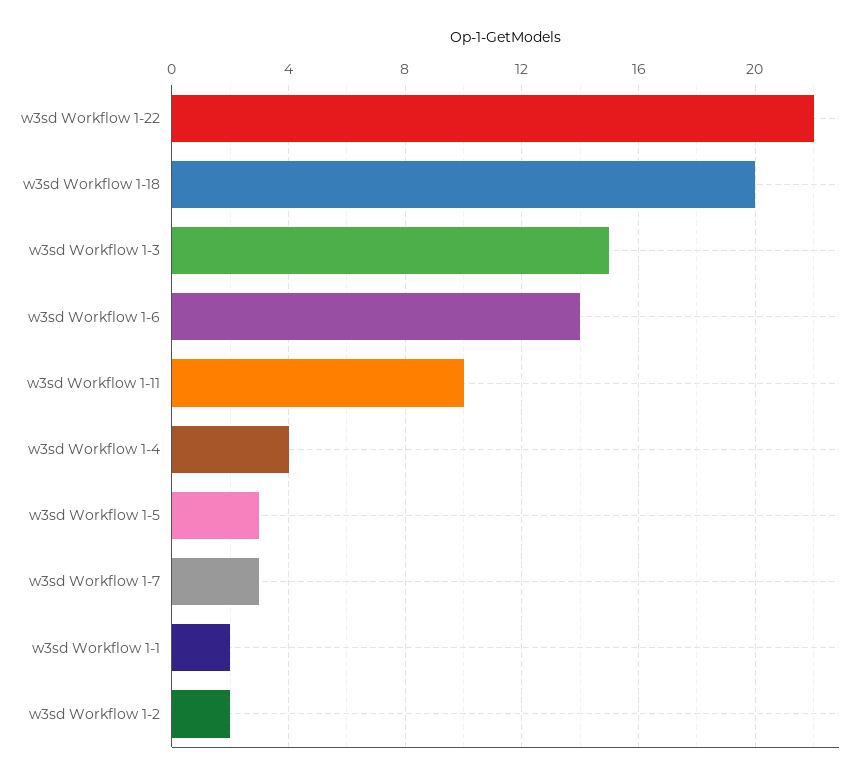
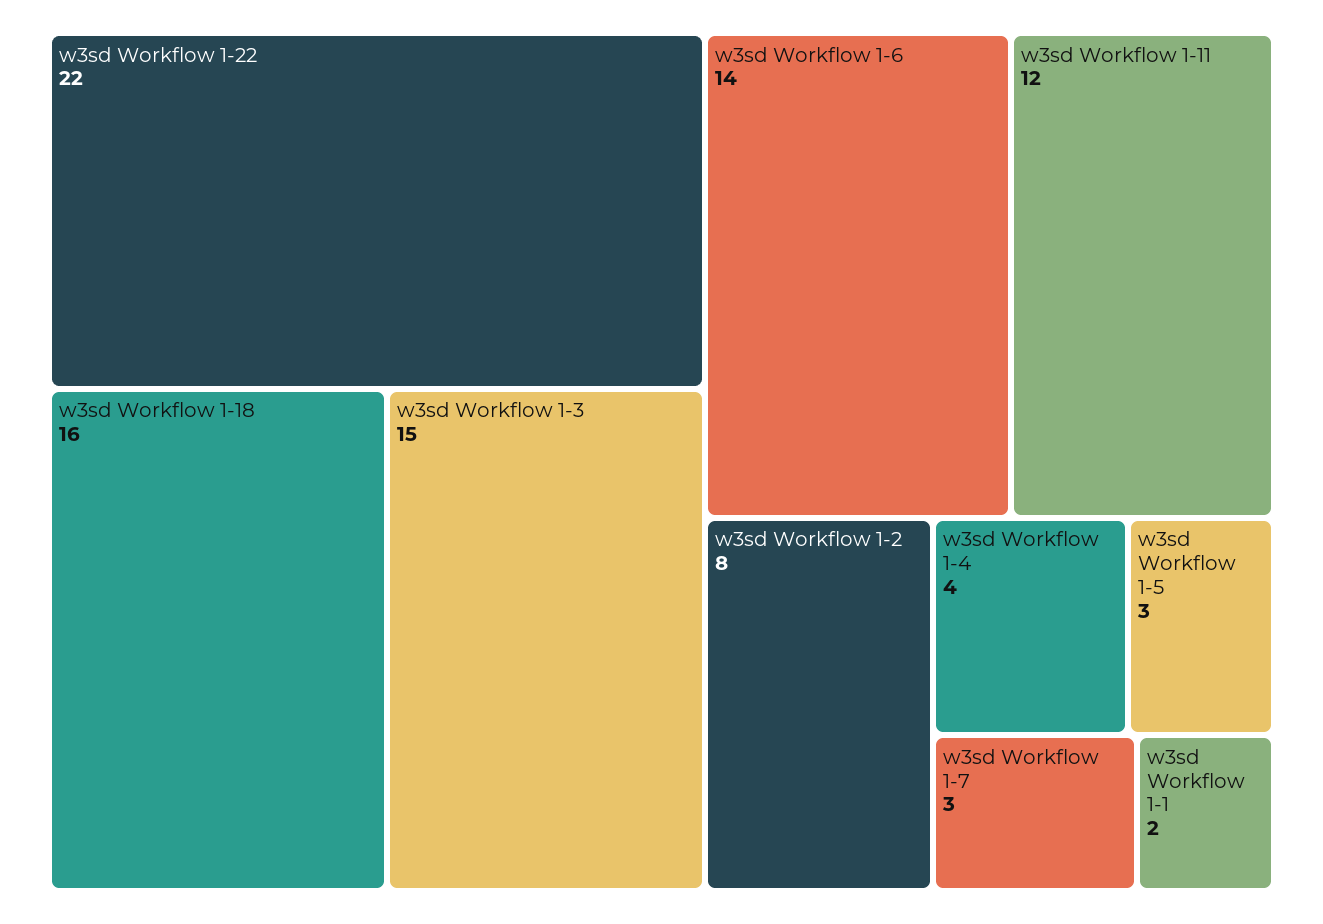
  {
    "w3sd Workflow 1-22": 22,
-   "w3sd Workflow 1-18": 20,
+   "w3sd Workflow 1-18": 16,
    "w3sd Workflow 1-3": 15,
    "w3sd Workflow 1-6": 14,
-   "w3sd Workflow 1-11": 10,
+   "w3sd Workflow 1-11": 12,
    "w3sd Workflow 1-4": 4,
    "w3sd Workflow 1-5": 3,
    "w3sd Workflow 1-7": 3,
    "w3sd Workflow 1-1": 2,
-   "w3sd Workflow 1-2": 2
+   "w3sd Workflow 1-2": 8
  }

